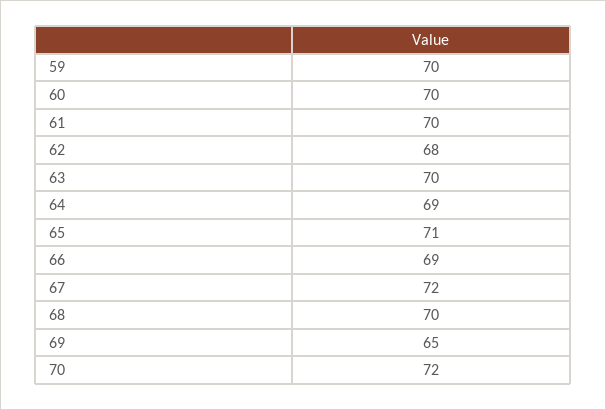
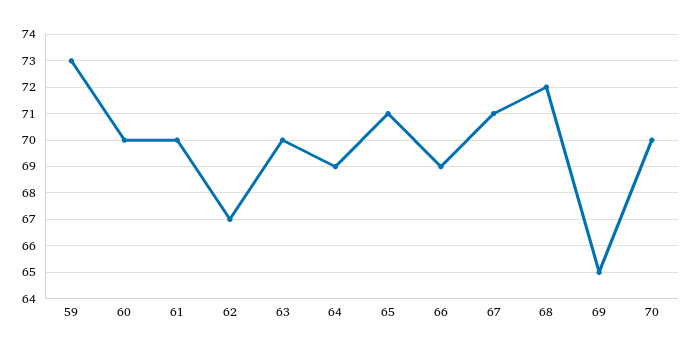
  {
-   "59": 70,
+   "59": 73,
    "60": 70,
    "61": 70,
-   "62": 68,
+   "62": 67,
    "63": 70,
    "64": 69,
    "65": 71,
    "66": 69,
-   "67": 72,
+   "67": 71,
-   "68": 70,
+   "68": 72,
    "69": 65,
-   "70": 72
+   "70": 70
  }

